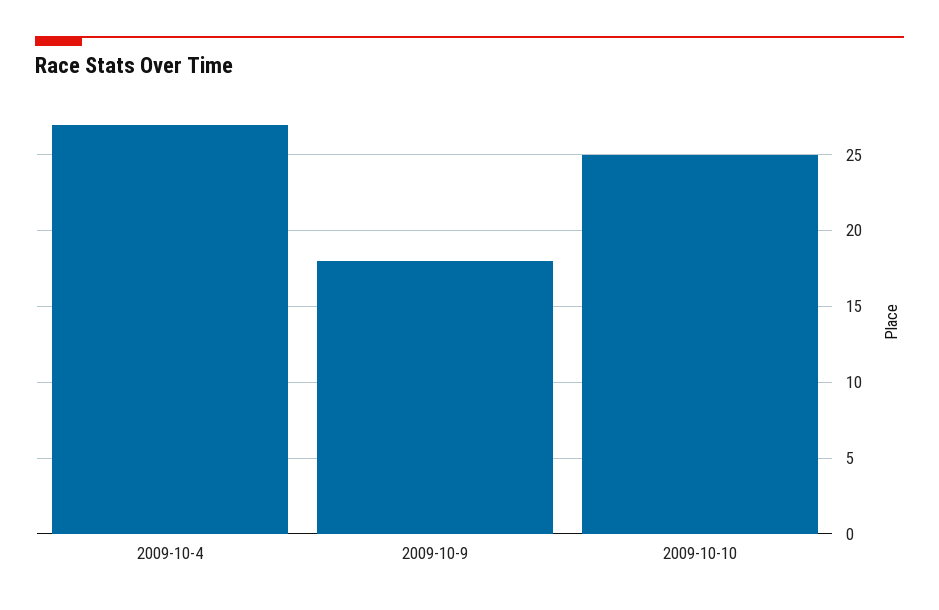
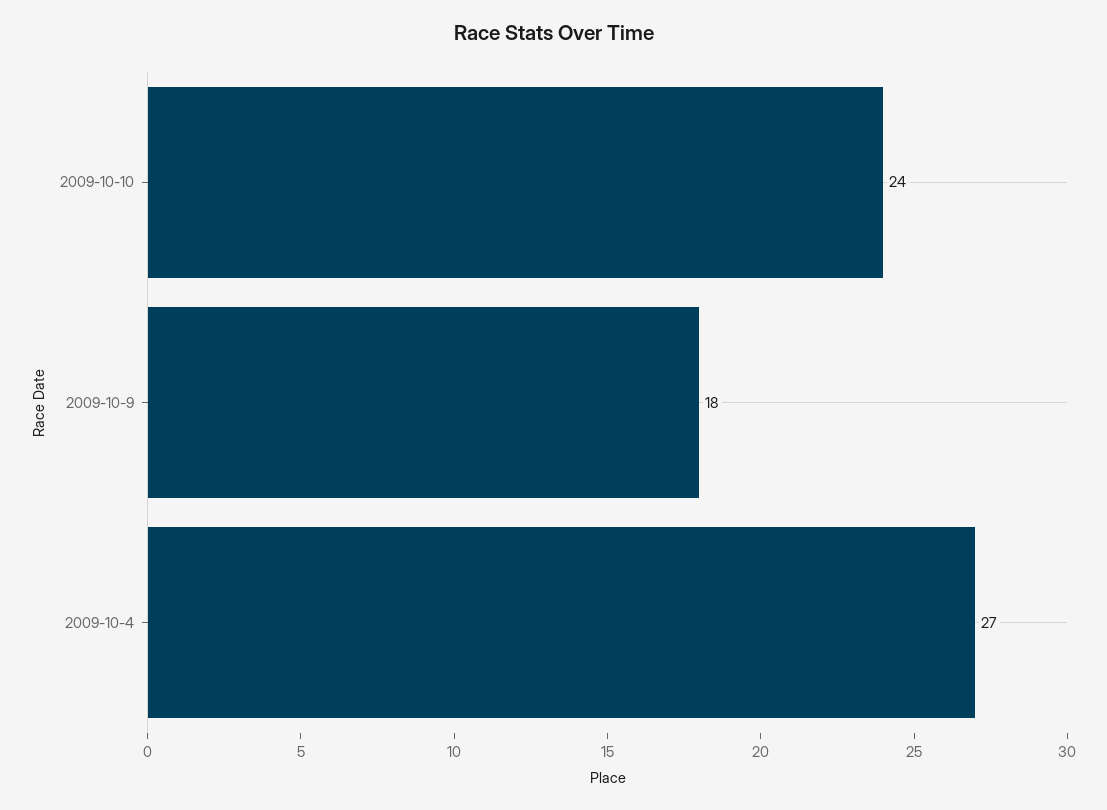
  {
    "2009-10-4": 27,
    "2009-10-9": 18,
-   "2009-10-10": 25
+   "2009-10-10": 24
  }

